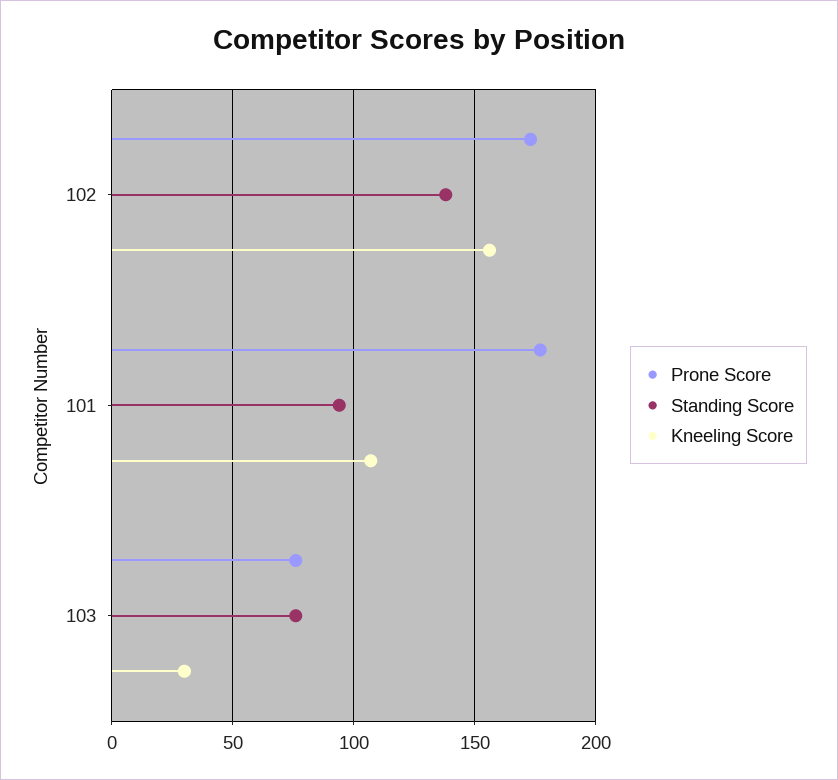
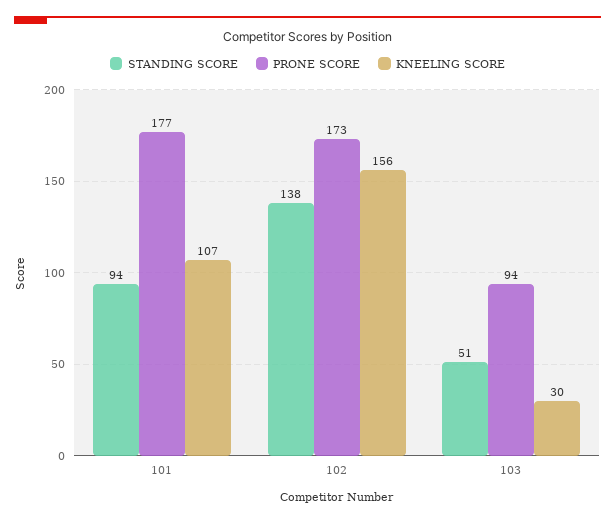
  {
    "Prone Score": {
      "102": 173,
      "101": 177,
-     "103": 75
+     "103": 94
    },
    "Standing Score": {
      "102": 138,
      "101": 94,
-     "103": 75
+     "103": 51
    },
    "Kneeling Score": {
      "102": 156,
      "101": 107,
      "103": 30
    }
  }

